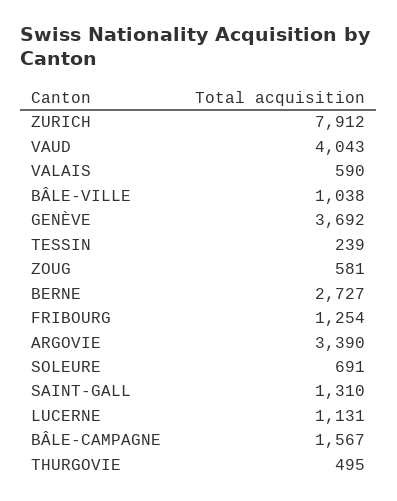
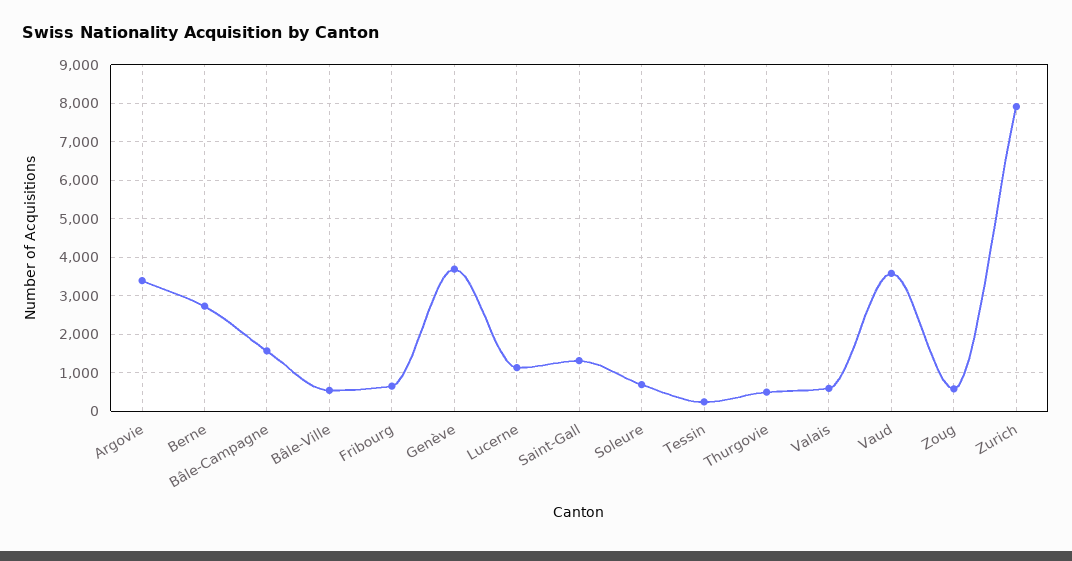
  {
    "ZURICH": 7912,
-   "VAUD": 4043,
+   "VAUD": 3600,
    "VALAIS": 590,
-   "BÂLE-VILLE": 1038,
+   "BÂLE-VILLE": 600,
    "GENÈVE": 3692,
    "TESSIN": 239,
    "ZOUG": 581,
    "BERNE": 2727,
-   "FRIBOURG": 1254,
+   "FRIBOURG": 600,
    "ARGOVIE": 3390,
    "SOLEURE": 691,
    "SAINT-GALL": 1310,
    "LUCERNE": 1131,
    "BÂLE-CAMPAGNE": 1567,
    "THURGOVIE": 495
  }

